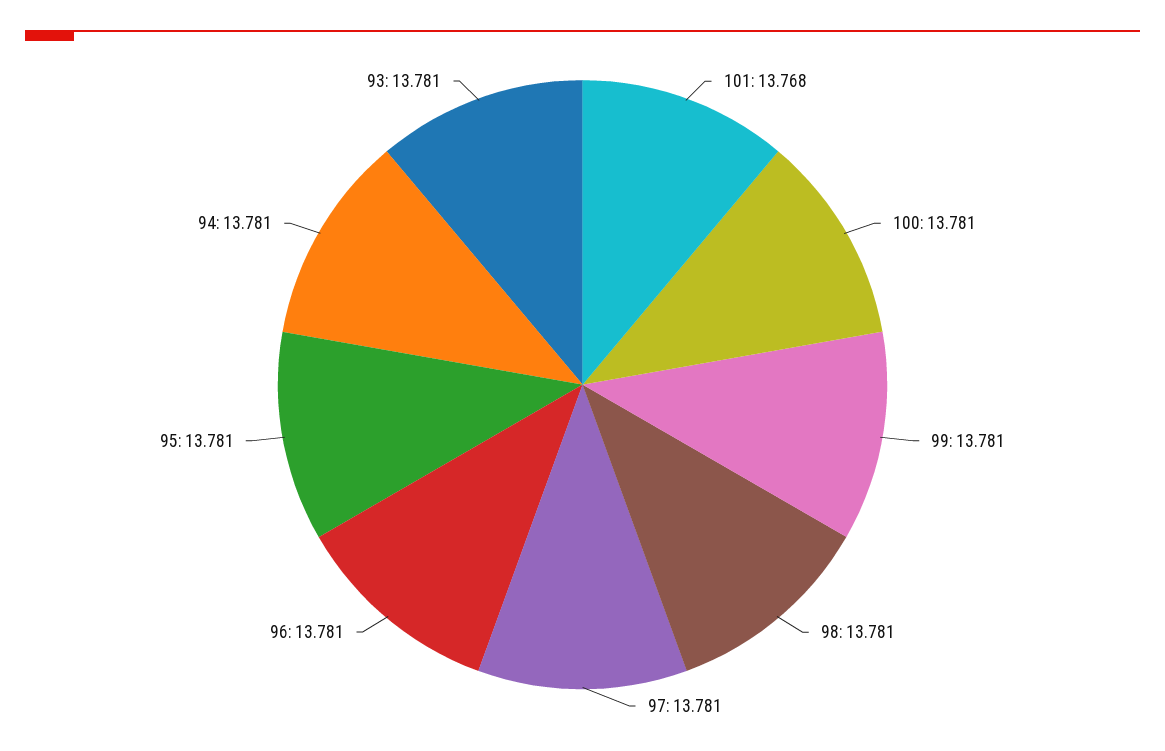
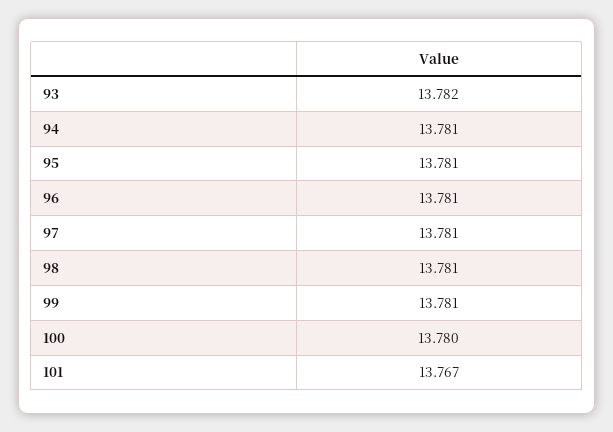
  {
-   "101": 13.768,
+   "101": 13.767,
-   "100": 13.781,
+   "100": 13.78,
    "99": 13.781,
    "98": 13.781,
    "97": 13.781,
    "96": 13.781,
    "95": 13.781,
    "94": 13.781,
-   "93": 13.781
+   "93": 13.782
  }

